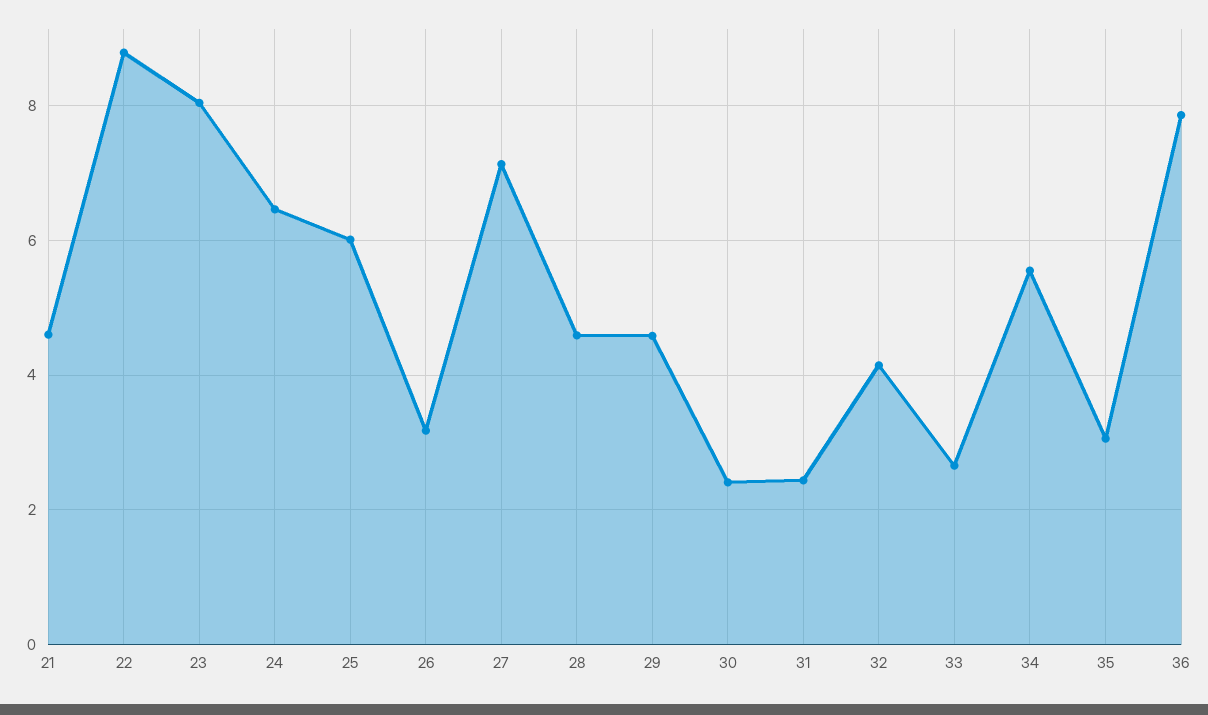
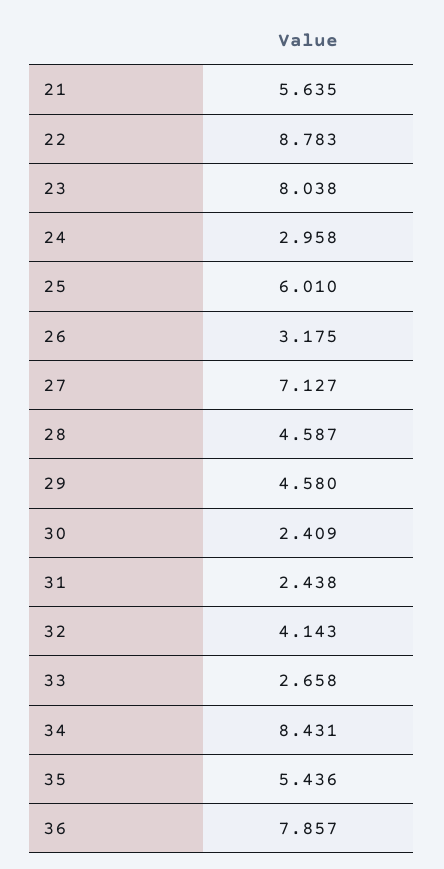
  {
-   "21": 4.6,
+   "21": 5.635,
    "22": 8.783,
    "23": 8.038,
-   "24": 6.4,
+   "24": 2.958,
    "25": 6.01,
    "26": 3.175,
    "27": 7.127,
    "28": 4.587,
    "29": 4.58,
    "30": 2.409,
    "31": 2.438,
    "32": 4.143,
    "33": 2.658,
-   "34": 5.6,
+   "34": 8.431,
-   "35": 3,
+   "35": 5.436,
    "36": 7.857
  }

